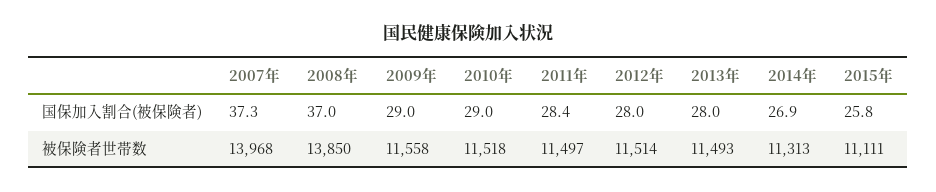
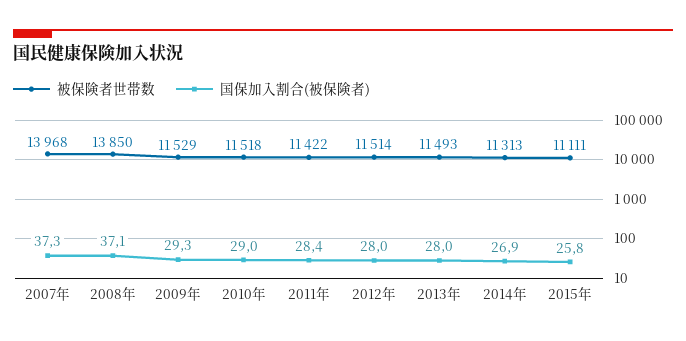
  {
    "国保加入割合(被保険者)": {
      "2007年": 37.3,
-     "2008年": 37,
+     "2008年": 37.1,
-     "2009年": 29,
+     "2009年": 29.3,
      "2010年": 29,
      "2011年": 28.4,
      "2012年": 28,
      "2013年": 28,
      "2014年": 26.9,
      "2015年": 25.8
    },
    "被保険者世帯数": {
      "2007年": 13968,
      "2008年": 13850,
-     "2009年": 11558,
+     "2009年": 11529,
      "2010年": 11518,
-     "2011年": 11497,
+     "2011年": 11422,
      "2012年": 11514,
      "2013年": 11493,
      "2014年": 11313,
      "2015年": 11111
    }
  }

